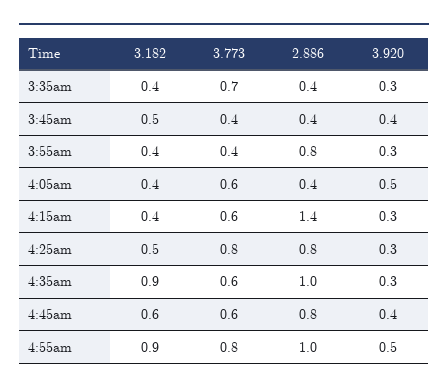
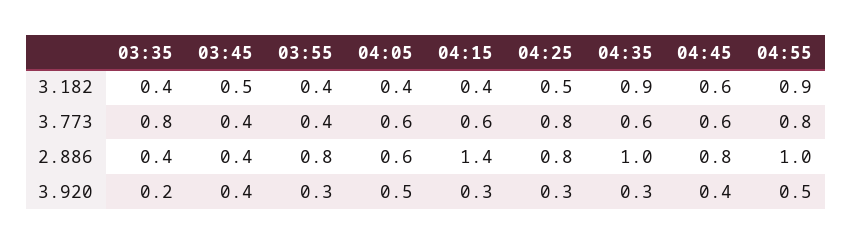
  {
    "3.182": {
      "3:35am": 0.4,
      "3:45am": 0.5,
      "3:55am": 0.4,
      "4:05am": 0.4,
      "4:15am": 0.4,
      "4:25am": 0.5,
      "4:35am": 0.9,
      "4:45am": 0.6,
      "4:55am": 0.9
    },
    "3.773": {
-     "3:35am": 0.7,
+     "3:35am": 0.8,
      "3:45am": 0.4,
      "3:55am": 0.4,
      "4:05am": 0.6,
      "4:15am": 0.6,
      "4:25am": 0.8,
      "4:35am": 0.6,
      "4:45am": 0.6,
      "4:55am": 0.8
    },
    "2.886": {
      "3:35am": 0.4,
      "3:45am": 0.4,
      "3:55am": 0.8,
-     "4:05am": 0.4,
+     "4:05am": 0.6,
      "4:15am": 1.4,
      "4:25am": 0.8,
      "4:35am": 1,
      "4:45am": 0.8,
      "4:55am": 1
    },
    "3.920": {
-     "3:35am": 0.3,
+     "3:35am": 0.2,
      "3:45am": 0.4,
      "3:55am": 0.3,
      "4:05am": 0.5,
      "4:15am": 0.3,
      "4:25am": 0.3,
      "4:35am": 0.3,
      "4:45am": 0.4,
      "4:55am": 0.5
    }
  }

